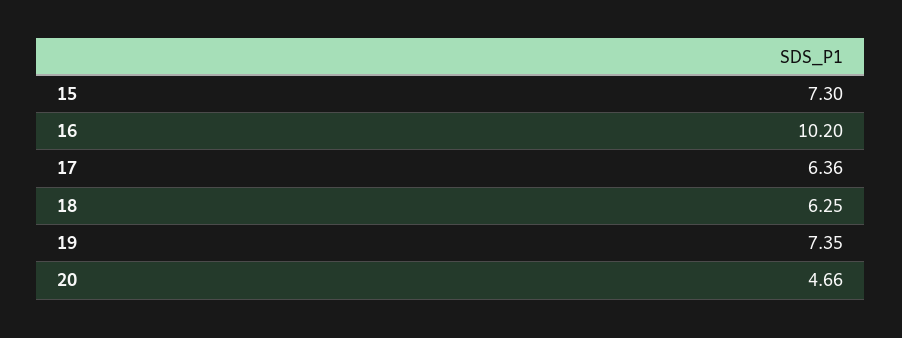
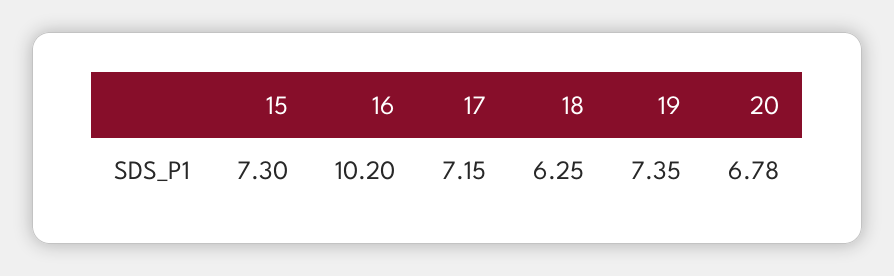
  {
    "15": 7.3,
    "16": 10.2,
-   "17": 6.36,
+   "17": 7.15,
    "18": 6.25,
    "19": 7.35,
-   "20": 4.66
+   "20": 6.78
  }

